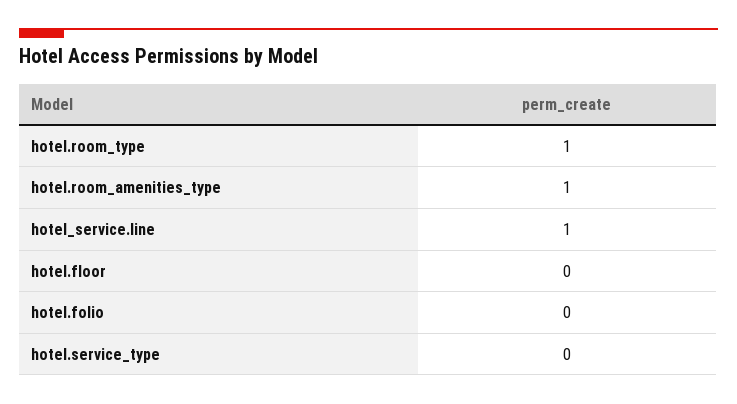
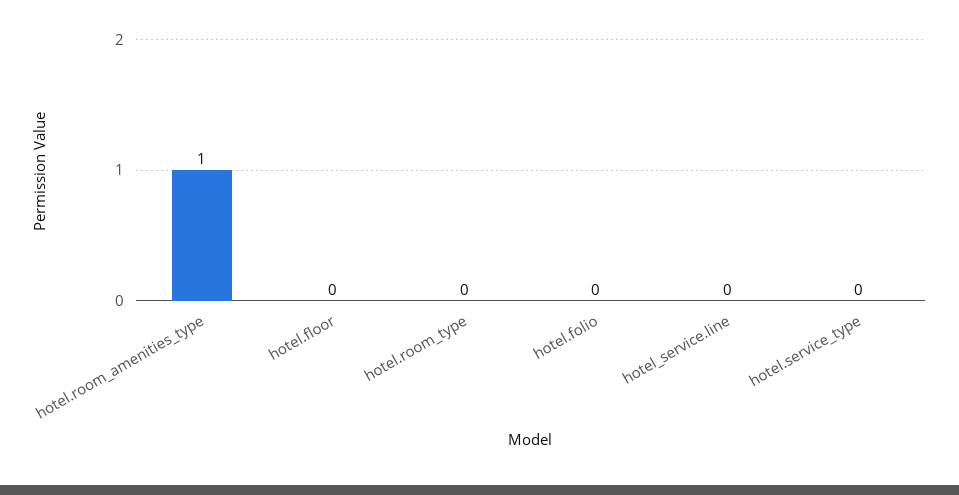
  {
-   "hotel.room_type": 1,
+   "hotel.room_type": 0,
    "hotel.room_amenities_type": 1,
-   "hotel_service.line": 1,
+   "hotel_service.line": 0,
    "hotel.floor": 0,
    "hotel.folio": 0,
    "hotel.service_type": 0
  }

